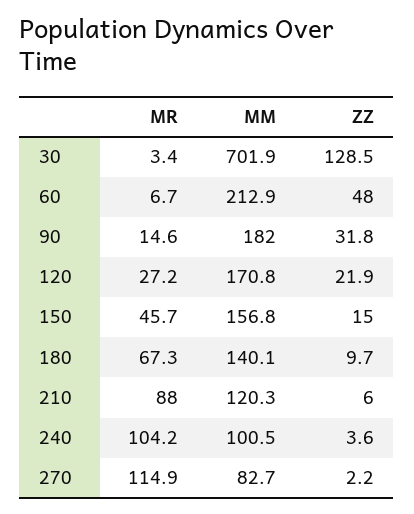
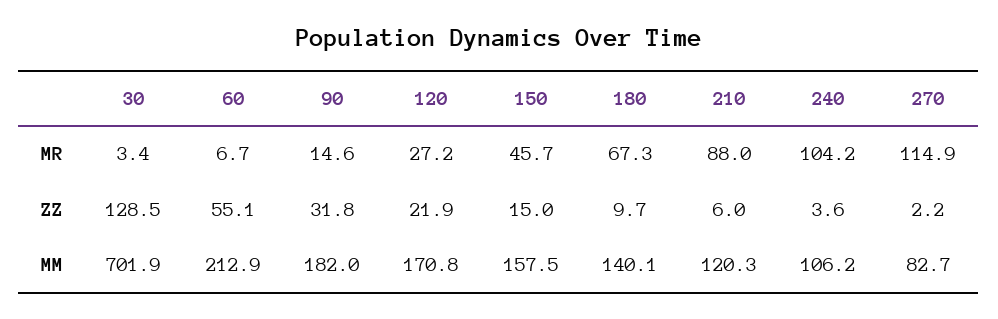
  {
    "MR": {
      "30": 3.4,
      "60": 6.7,
      "90": 14.6,
      "120": 27.2,
      "150": 45.7,
      "180": 67.3,
      "210": 88,
      "240": 104.2,
      "270": 114.9
    },
    "MM": {
      "30": 701.9,
      "60": 212.9,
      "90": 182,
      "120": 170.8,
-     "150": 156.8,
+     "150": 157.5,
      "180": 140.1,
      "210": 120.3,
-     "240": 100.5,
+     "240": 106.2,
      "270": 82.7
    },
    "ZZ": {
      "30": 128.5,
-     "60": 48,
+     "60": 55.1,
      "90": 31.8,
      "120": 21.9,
      "150": 15,
      "180": 9.7,
      "210": 6,
      "240": 3.6,
      "270": 2.2
    }
  }

